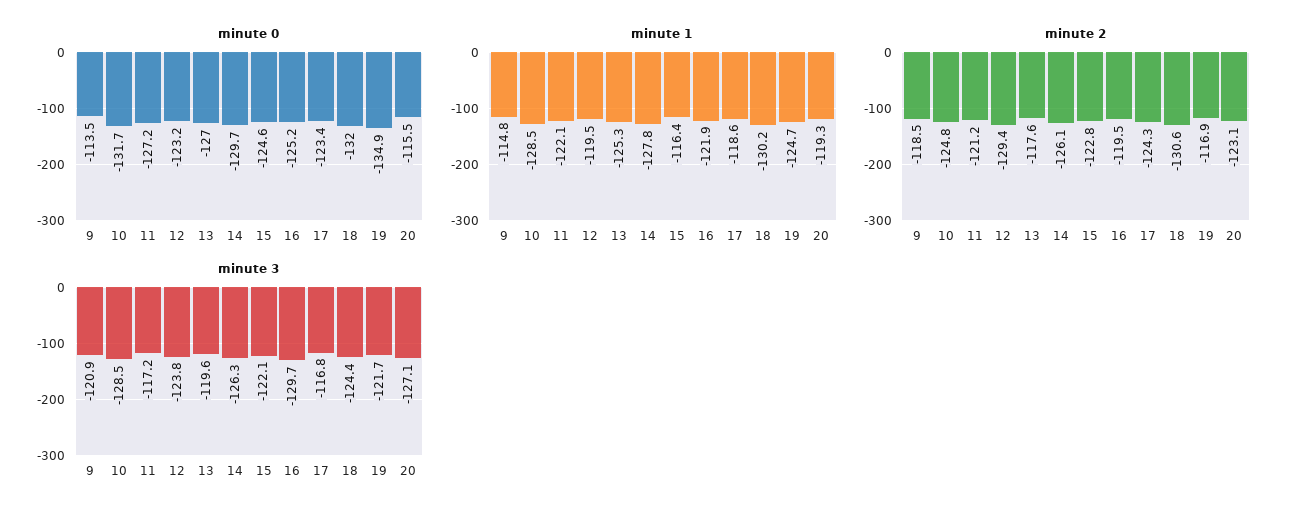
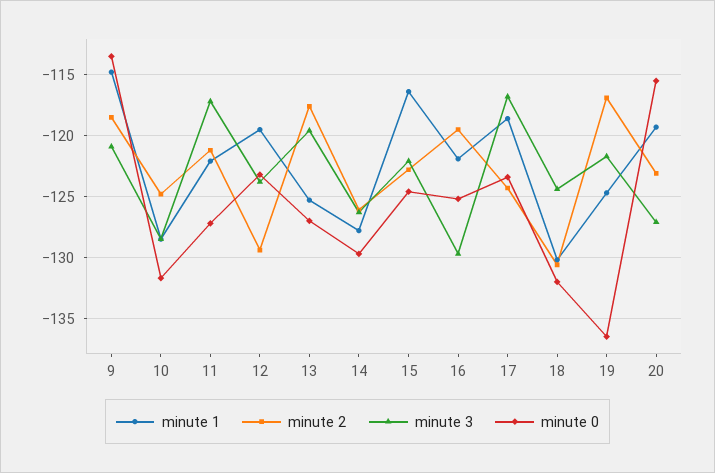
  {
    "minute 0": {
      "9": -113.5,
      "10": -131.7,
      "11": -127.2,
      "12": -123.2,
      "13": -127,
      "14": -129.7,
      "15": -124.6,
      "16": -125.2,
      "17": -123.4,
      "18": -132,
-     "19": -134.9,
+     "19": -136.5,
      "20": -115.5
    },
    "minute 1": {
      "9": -114.8,
      "10": -128.5,
      "11": -122.1,
      "12": -119.5,
      "13": -125.3,
      "14": -127.8,
      "15": -116.4,
      "16": -121.9,
      "17": -118.6,
      "18": -130.2,
      "19": -124.7,
      "20": -119.3
    },
    "minute 2": {
      "9": -118.5,
      "10": -124.8,
      "11": -121.2,
      "12": -129.4,
      "13": -117.6,
      "14": -126.1,
      "15": -122.8,
      "16": -119.5,
      "17": -124.3,
      "18": -130.6,
      "19": -116.9,
      "20": -123.1
    },
    "minute 3": {
      "9": -120.9,
      "10": -128.5,
      "11": -117.2,
      "12": -123.8,
      "13": -119.6,
      "14": -126.3,
      "15": -122.1,
      "16": -129.7,
      "17": -116.8,
      "18": -124.4,
      "19": -121.7,
      "20": -127.1
    }
  }

